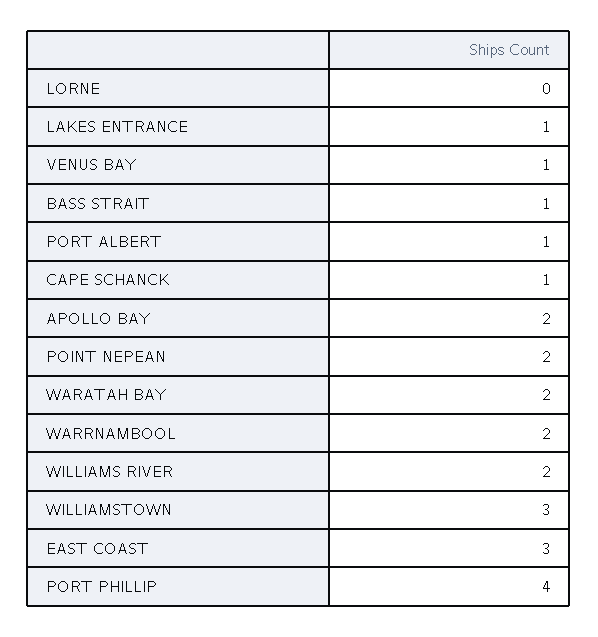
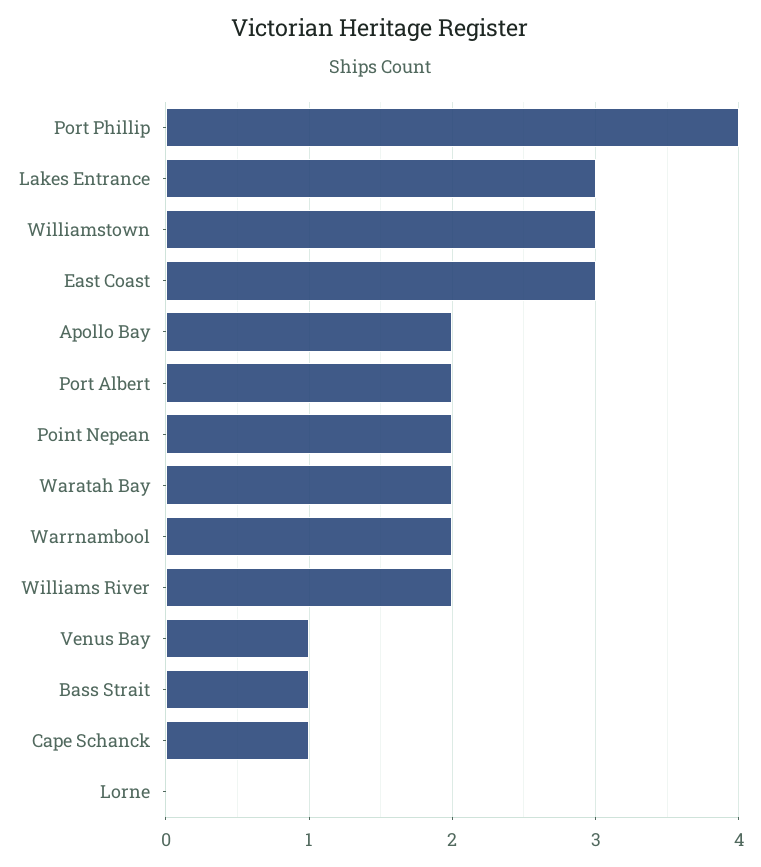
  {
    "LORNE": 0,
-   "LAKES ENTRANCE": 1,
+   "LAKES ENTRANCE": 3,
    "VENUS BAY": 1,
    "BASS STRAIT": 1,
-   "PORT ALBERT": 1,
+   "PORT ALBERT": 2,
    "CAPE SCHANCK": 1,
    "APOLLO BAY": 2,
    "POINT NEPEAN": 2,
    "WARATAH BAY": 2,
    "WARRNAMBOOL": 2,
    "WILLIAMS RIVER": 2,
    "WILLIAMSTOWN": 3,
    "EAST COAST": 3,
    "PORT PHILLIP": 4
  }

